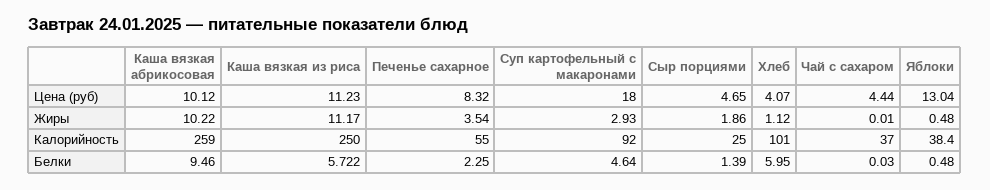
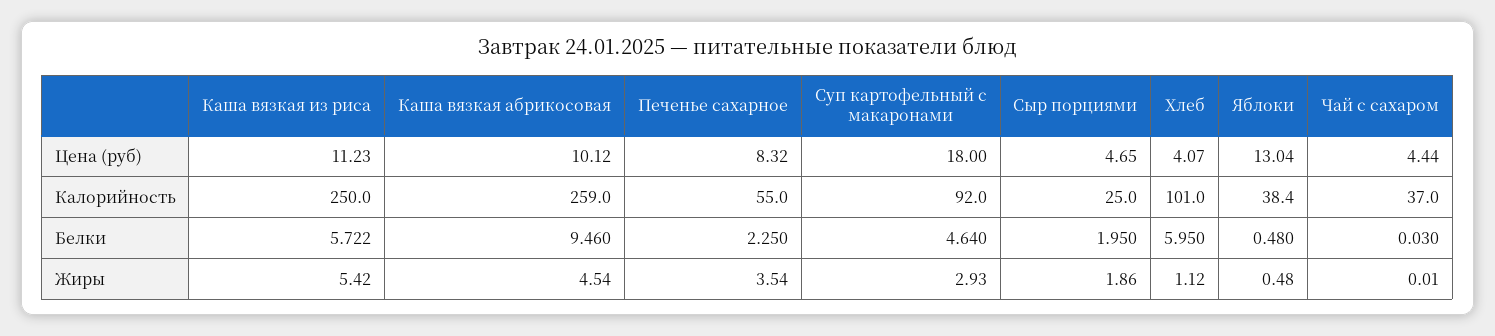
  {
    "Каша вязкая абрикосовая": {
      "Цена (руб)": 10.12,
-     "Жиры": 10.22,
+     "Жиры": 4.54,
      "Калорийность": 259,
      "Белки": 9.46
    },
    "Каша вязкая из риса": {
      "Цена (руб)": 11.23,
-     "Жиры": 11.17,
+     "Жиры": 5.42,
      "Калорийность": 250,
      "Белки": 5.722
    },
    "Печенье сахарное": {
      "Цена (руб)": 8.32,
      "Жиры": 3.54,
      "Калорийность": 55,
      "Белки": 2.25
    },
    "Суп картофельный с макаронами": {
      "Цена (руб)": 18,
      "Жиры": 2.93,
      "Калорийность": 92,
      "Белки": 4.64
    },
    "Сыр порциями": {
      "Цена (руб)": 4.65,
      "Жиры": 1.86,
      "Калорийность": 25,
-     "Белки": 1.39
+     "Белки": 1.95
    },
    "Хлеб": {
      "Цена (руб)": 4.07,
      "Жиры": 1.12,
      "Калорийность": 101,
      "Белки": 5.95
    },
    "Чай с сахаром": {
      "Цена (руб)": 4.44,
      "Жиры": 0.01,
      "Калорийность": 37,
      "Белки": 0.03
    },
    "Яблоки": {
      "Цена (руб)": 13.04,
      "Жиры": 0.48,
      "Калорийность": 38.4,
      "Белки": 0.48
    }
  }

